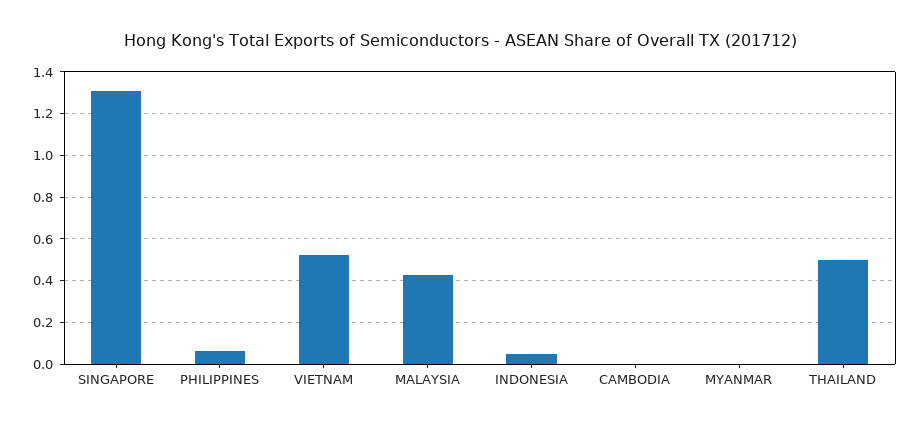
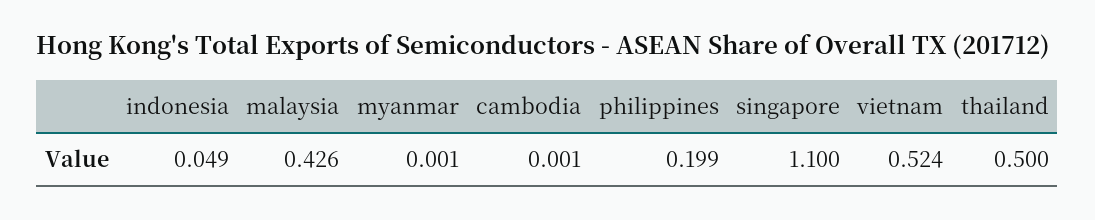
  {
-   "SINGAPORE": 1.3,
+   "SINGAPORE": 1.1,
-   "PHILIPPINES": 0.05,
+   "PHILIPPINES": 0.199,
    "VIETNAM": 0.524,
    "MALAYSIA": 0.426,
    "INDONESIA": 0.049,
    "CAMBODIA": 0.001,
    "MYANMAR": 0.001,
    "THAILAND": 0.5
  }

